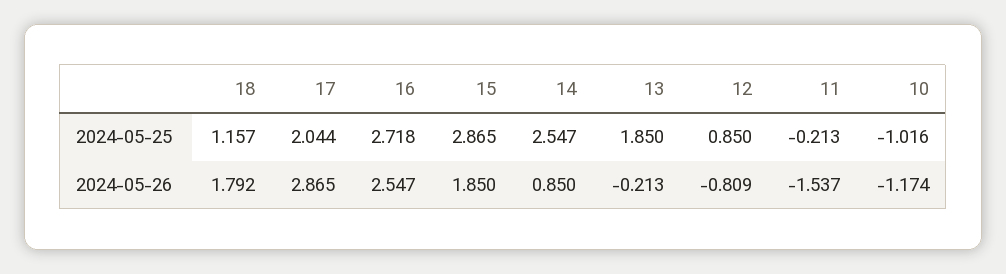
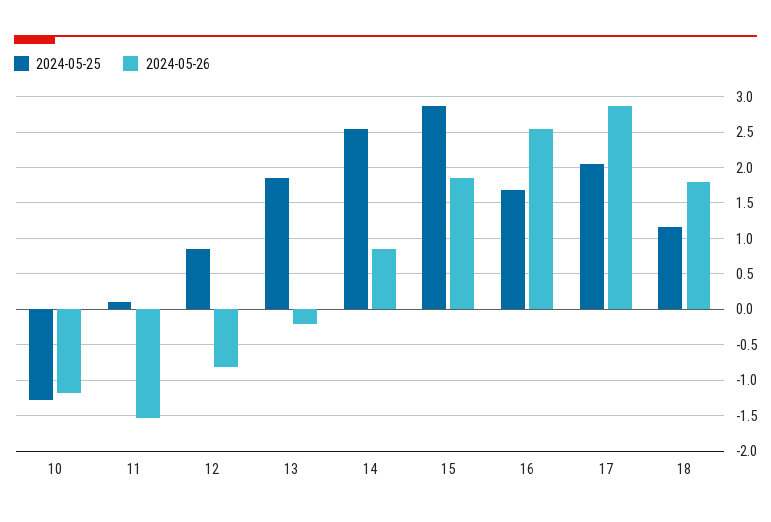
  {
    "2024-05-25": {
      "18": 1.157,
      "17": 2.044,
-     "16": 2.718,
+     "16": 1.7,
      "15": 2.865,
      "14": 2.547,
      "13": 1.85,
      "12": 0.85,
-     "11": -0.213,
+     "11": 0.1,
-     "10": -1.016
+     "10": -1.3
    },
    "2024-05-26": {
      "18": 1.792,
      "17": 2.865,
      "16": 2.547,
      "15": 1.85,
      "14": 0.85,
      "13": -0.213,
      "12": -0.809,
      "11": -1.537,
      "10": -1.174
    }
  }

